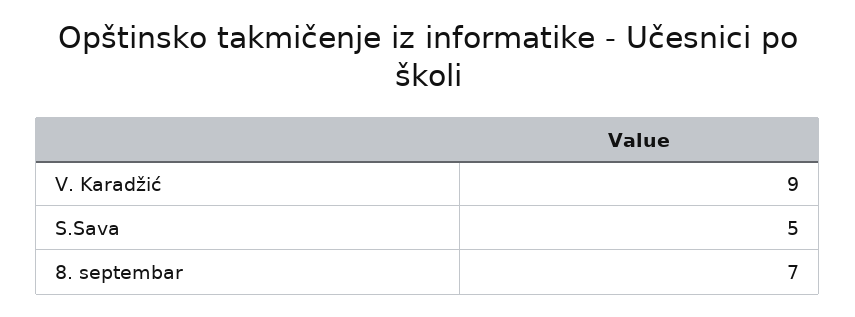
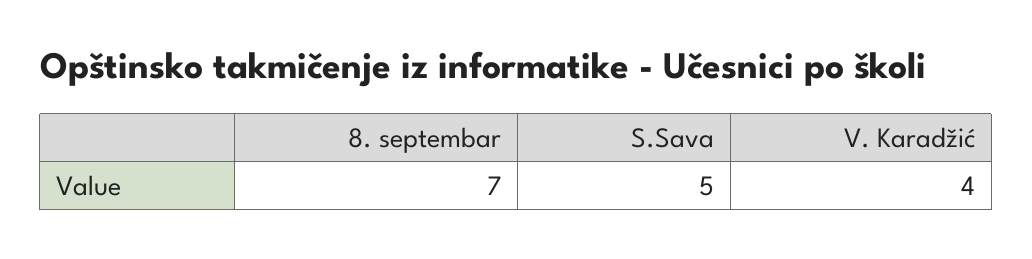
  {
-   "V. Karadžić": 9,
+   "V. Karadžić": 4,
    "S.Sava": 5,
    "8. septembar": 7
  }

